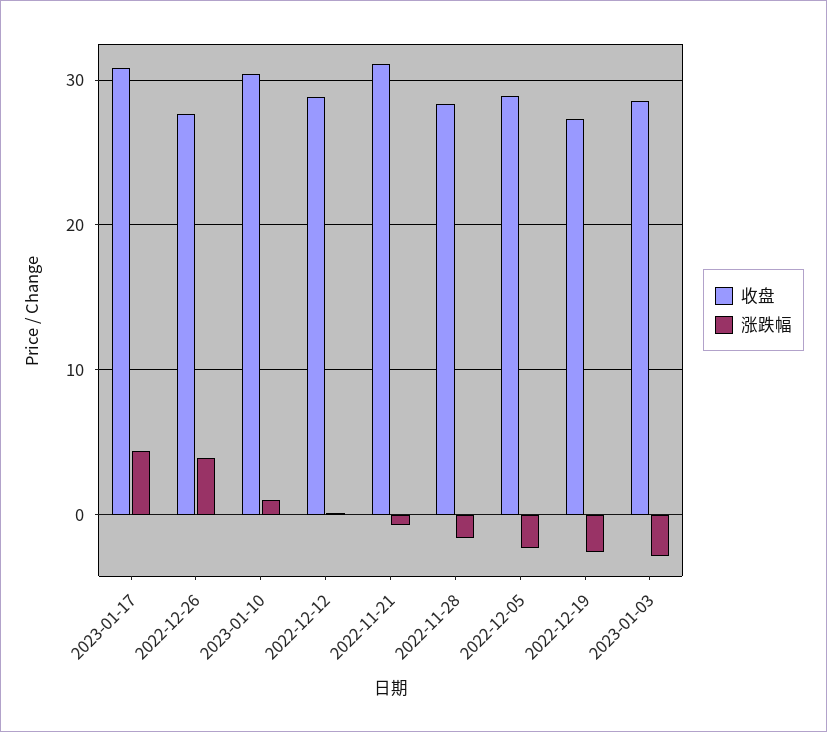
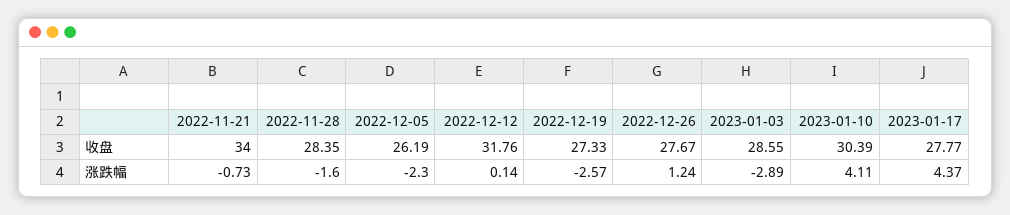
  {
    "收盘": {
-     "2023-01-17": 31,
+     "2023-01-17": 27.77,
      "2022-12-26": 27.67,
      "2023-01-10": 30.39,
-     "2022-12-12": 29,
+     "2022-12-12": 31.76,
-     "2022-11-21": 31,
+     "2022-11-21": 34,
      "2022-11-28": 28.35,
-     "2022-12-05": 29,
+     "2022-12-05": 26.19,
      "2022-12-19": 27.33,
      "2023-01-03": 28.55
    },
    "涨跌幅": {
      "2023-01-17": 4.37,
-     "2022-12-26": 4,
+     "2022-12-26": 1.24,
-     "2023-01-10": 1,
+     "2023-01-10": 4.11,
      "2022-12-12": 0.14,
      "2022-11-21": -0.73,
      "2022-11-28": -1.6,
      "2022-12-05": -2.3,
      "2022-12-19": -2.57,
      "2023-01-03": -2.89
    }
  }

